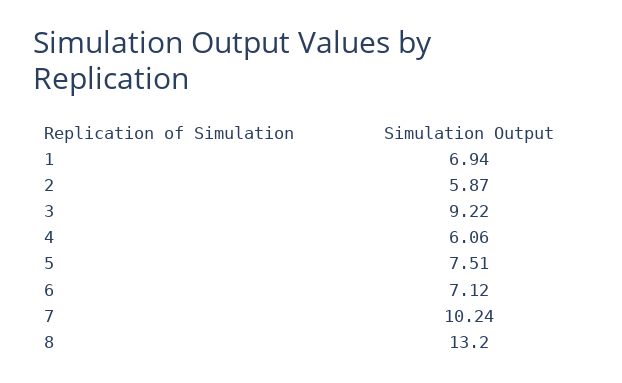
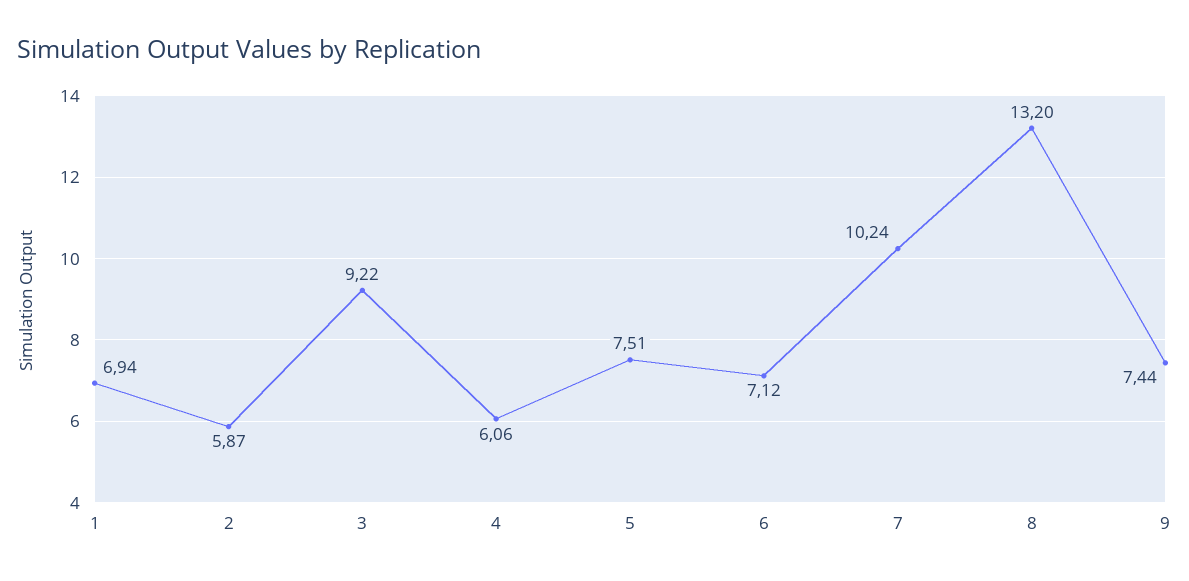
  {
    "1": 6.94,
    "2": 5.87,
    "3": 9.22,
    "4": 6.06,
    "5": 7.51,
    "6": 7.12,
    "7": 10.24,
-   "8": 13.2
+   "8": 13.2,
+   "9": 7.44
  }

